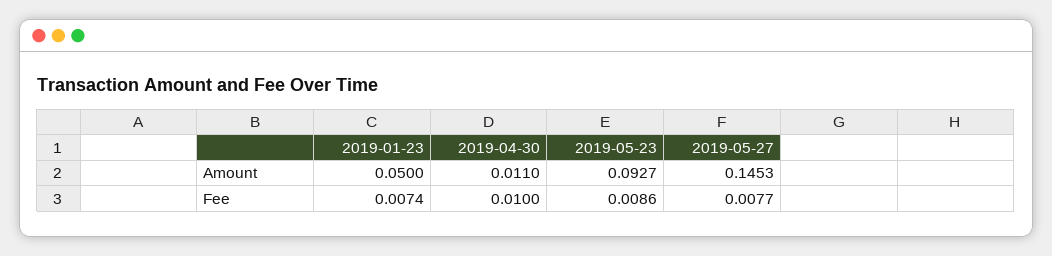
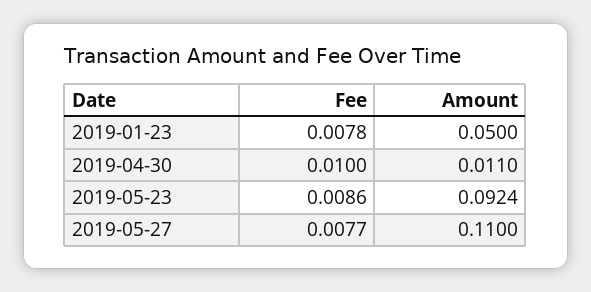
  {
    "2019-01-23": {
      "Amount": 0.05,
-     "Fee": 0.0074
+     "Fee": 0.0078
    },
    "2019-04-30": {
      "Amount": 0.011,
      "Fee": 0.01
    },
    "2019-05-23": {
-     "Amount": 0.0927,
+     "Amount": 0.0924,
      "Fee": 0.0086
    },
    "2019-05-27": {
-     "Amount": 0.1453,
+     "Amount": 0.11,
      "Fee": 0.0077
    }
  }

